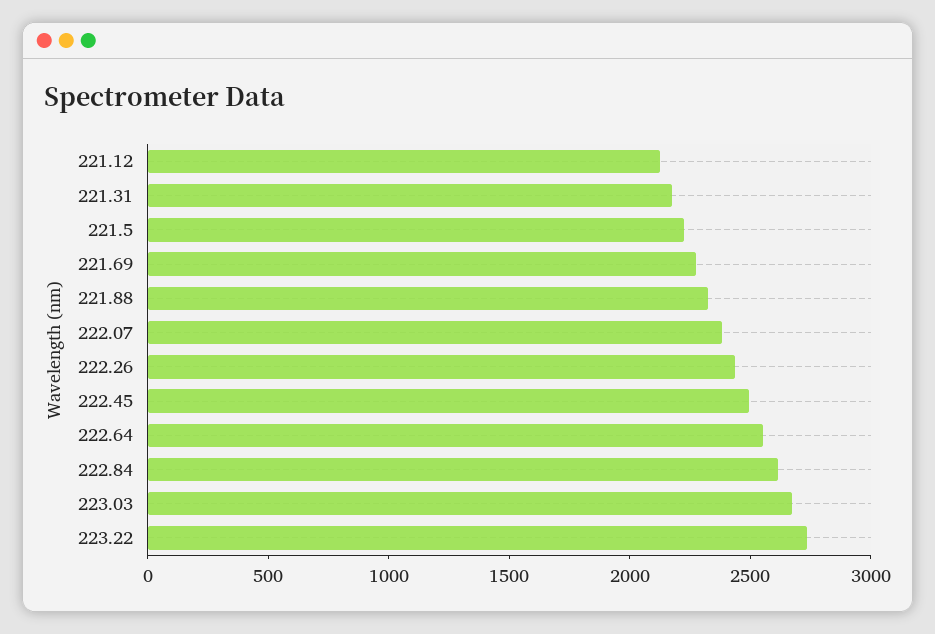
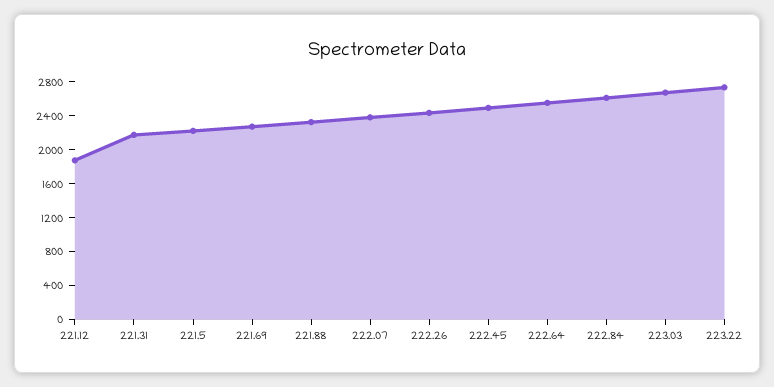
  {
-   "221.12": 2100,
+   "221.12": 1900,
    "221.31": 2200,
    "221.5": 2200,
    "221.69": 2300,
    "221.88": 2300,
    "222.07": 2400,
    "222.26": 2400,
    "222.45": 2500,
    "222.64": 2600,
    "222.84": 2600,
    "223.03": 2700,
    "223.22": 2700
  }

